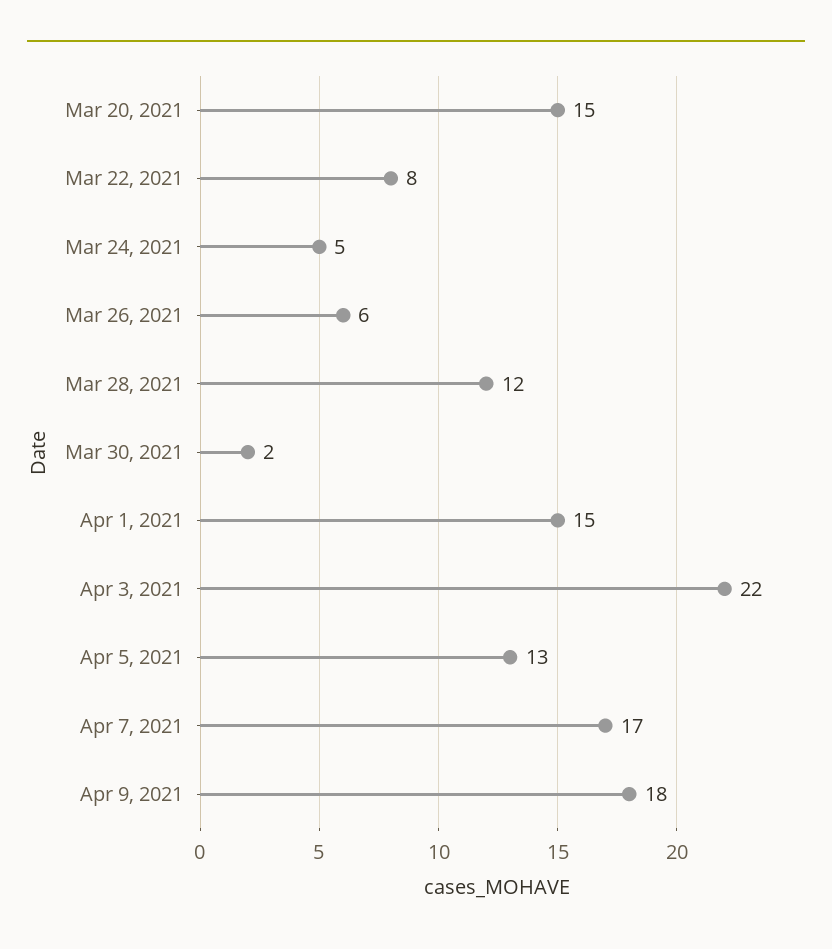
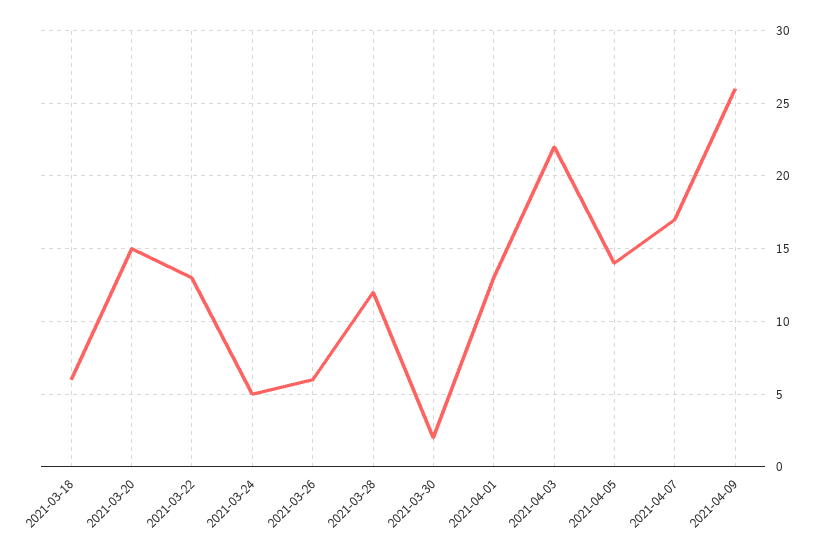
  {
    "Mar 20, 2021": 15,
-   "Mar 22, 2021": 8,
+   "Mar 22, 2021": 13,
    "Mar 24, 2021": 5,
    "Mar 26, 2021": 6,
    "Mar 28, 2021": 12,
    "Mar 30, 2021": 2,
-   "Apr 1, 2021": 15,
+   "Apr 1, 2021": 13,
    "Apr 3, 2021": 22,
-   "Apr 5, 2021": 13,
+   "Apr 5, 2021": 14,
    "Apr 7, 2021": 17,
-   "Apr 9, 2021": 18
+   "Apr 9, 2021": 26,
+   "2021-03-18": 6
  }

